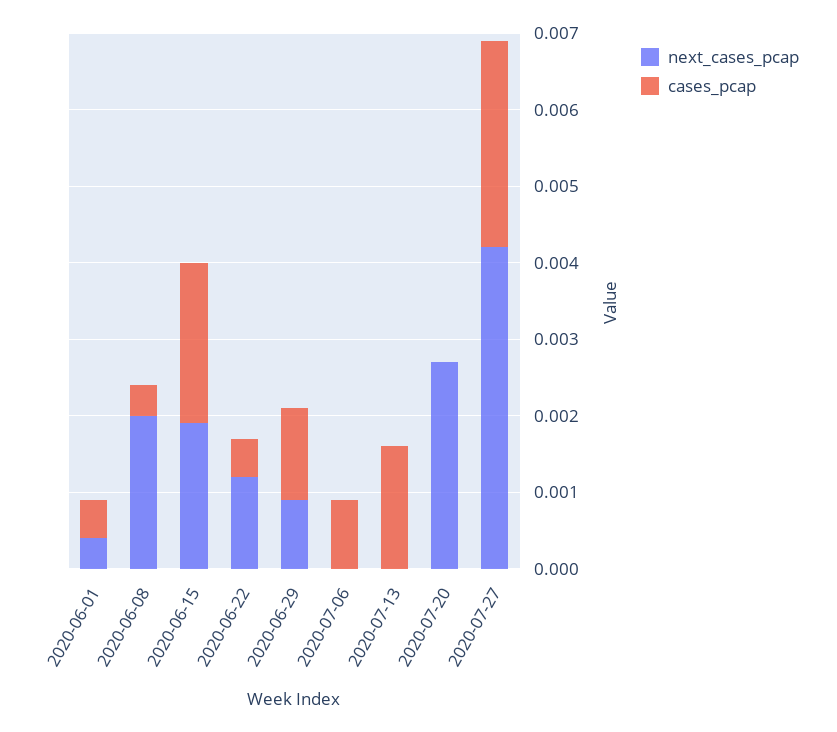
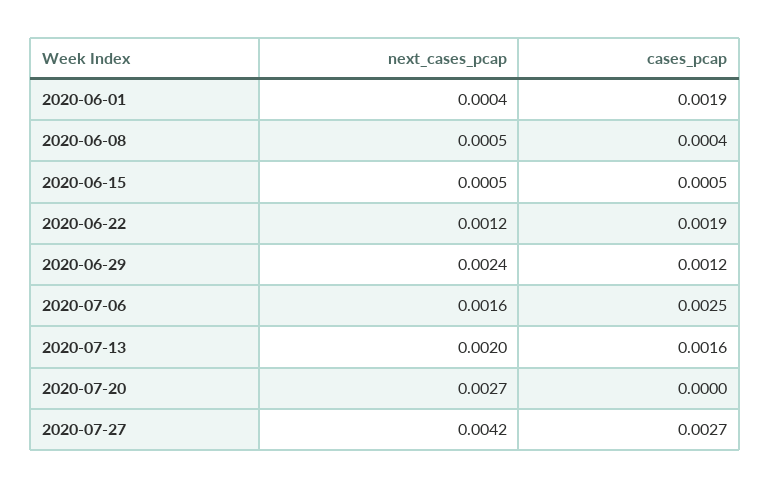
  {
    "next_cases_pcap": {
      "2020-06-01": 0.0004,
-     "2020-06-08": 0.002,
+     "2020-06-08": 0.0005,
-     "2020-06-15": 0.002,
+     "2020-06-15": 0.0005,
      "2020-06-22": 0.0012,
-     "2020-06-29": 0.001,
+     "2020-06-29": 0.0024,
-     "2020-07-06": 0,
+     "2020-07-06": 0.0016,
-     "2020-07-13": 0,
+     "2020-07-13": 0.002,
      "2020-07-20": 0.0027,
      "2020-07-27": 0.0042
    },
    "cases_pcap": {
-     "2020-06-01": 0.0005,
+     "2020-06-01": 0.0019,
      "2020-06-08": 0.0004,
-     "2020-06-15": 0.002,
+     "2020-06-15": 0.0005,
-     "2020-06-22": 0.0005,
+     "2020-06-22": 0.0019,
      "2020-06-29": 0.0012,
-     "2020-07-06": 0.001,
+     "2020-07-06": 0.0025,
      "2020-07-13": 0.0016,
      "2020-07-20": 0,
      "2020-07-27": 0.0027
    }
  }

